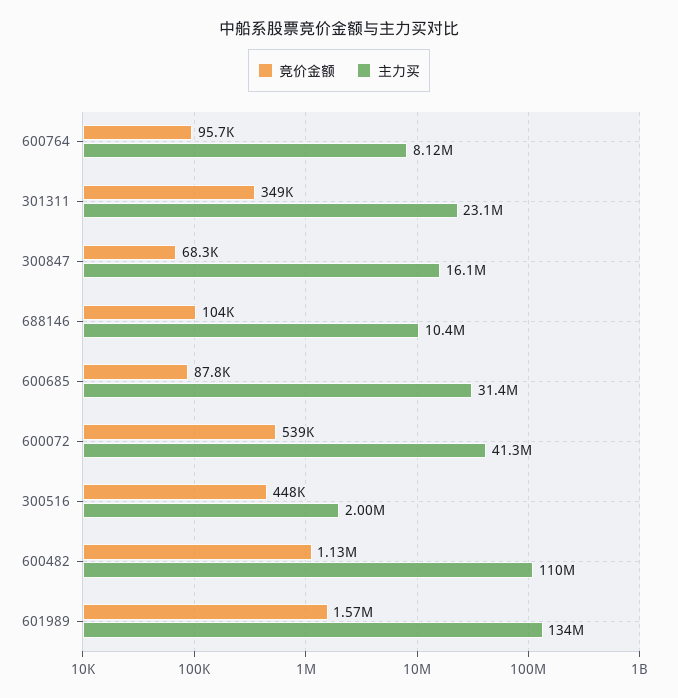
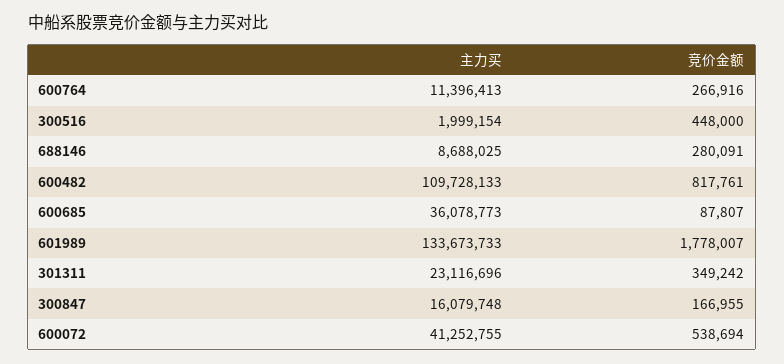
  {
    "竞价金额": {
-     "600764": 95700,
+     "600764": 266916,
      "301311": 349242,
-     "300847": 68300,
+     "300847": 166955,
-     "688146": 104000,
+     "688146": 280091,
      "600685": 87807,
      "600072": 538694,
      "300516": 448000,
-     "600482": 1130000,
+     "600482": 817761,
-     "601989": 1570000
+     "601989": 1778007
    },
    "主力买": {
-     "600764": 8120000,
+     "600764": 11396413,
      "301311": 23116696,
      "300847": 16079748,
-     "688146": 10400000,
+     "688146": 8688025,
-     "600685": 31400000,
+     "600685": 36078773,
      "600072": 41252755,
      "300516": 1999154,
      "600482": 109728133,
      "601989": 133673733
    }
  }

